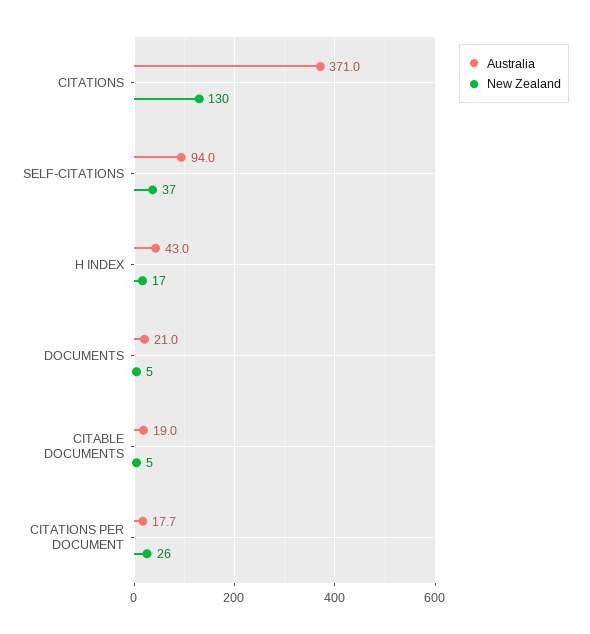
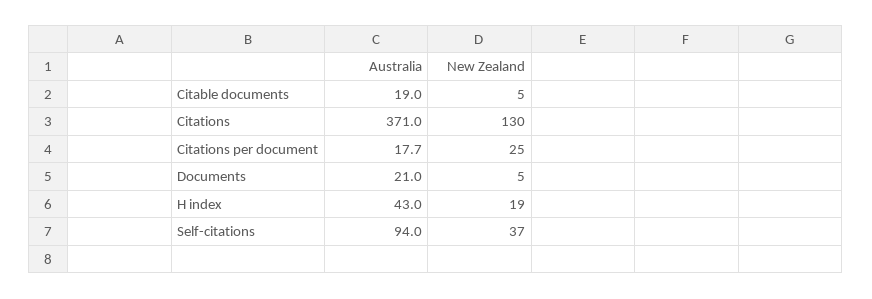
  {
    "Australia": {
      "CITATIONS": 371,
      "SELF-CITATIONS": 94,
      "H INDEX": 43,
      "DOCUMENTS": 21,
      "CITABLE DOCUMENTS": 19,
      "CITATIONS PER DOCUMENT": 17.7
    },
    "New Zealand": {
      "CITATIONS": 130,
      "SELF-CITATIONS": 37,
-     "H INDEX": 17,
+     "H INDEX": 19,
      "DOCUMENTS": 5,
      "CITABLE DOCUMENTS": 5,
-     "CITATIONS PER DOCUMENT": 26
+     "CITATIONS PER DOCUMENT": 25
    }
  }

